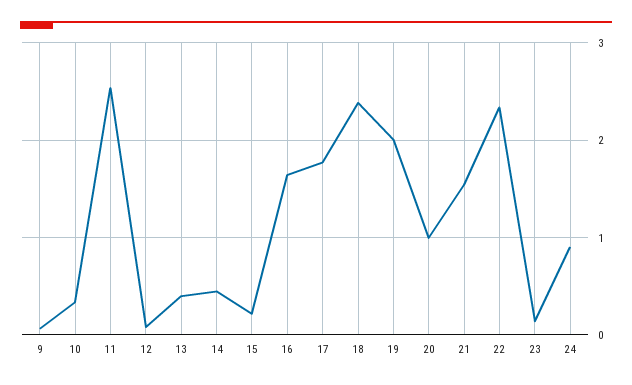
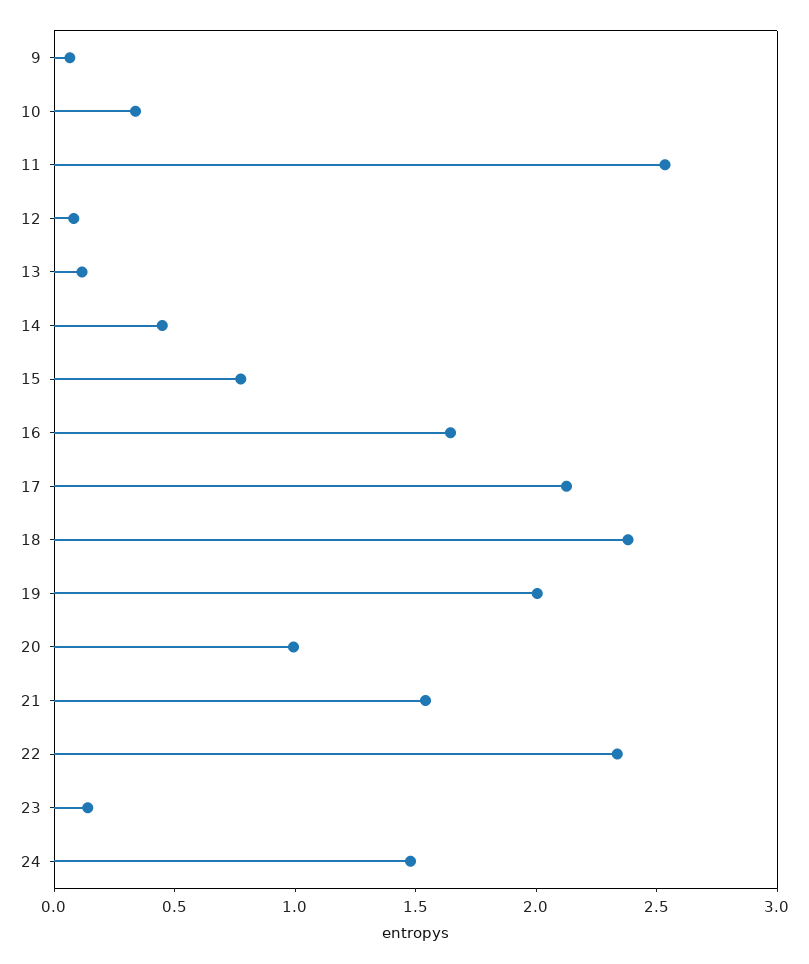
  {
    "9": 0.1,
    "10": 0.3,
    "11": 2.5,
    "12": 0.1,
-   "13": 0.4,
+   "13": 0.1,
    "14": 0.4,
-   "15": 0.2,
+   "15": 0.8,
    "16": 1.6,
-   "17": 1.8,
+   "17": 2.1,
    "18": 2.4,
    "19": 2,
    "20": 1,
    "21": 1.5,
    "22": 2.3,
    "23": 0.1,
-   "24": 0.9
+   "24": 1.5
  }

